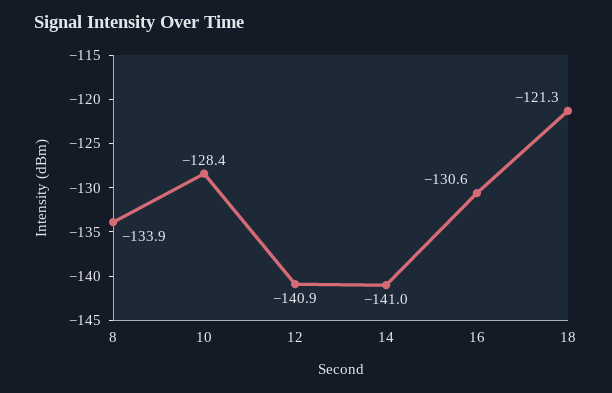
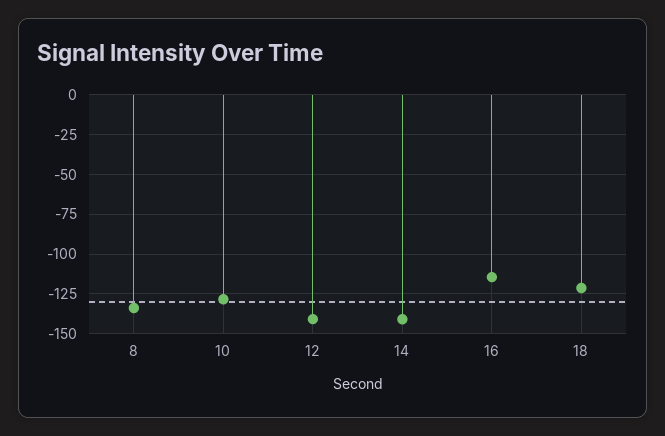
  {
    "8": -133.9,
    "10": -128.4,
    "12": -140.9,
    "14": -141,
-   "16": -130.6,
+   "16": -115,
    "18": -121.3
  }

